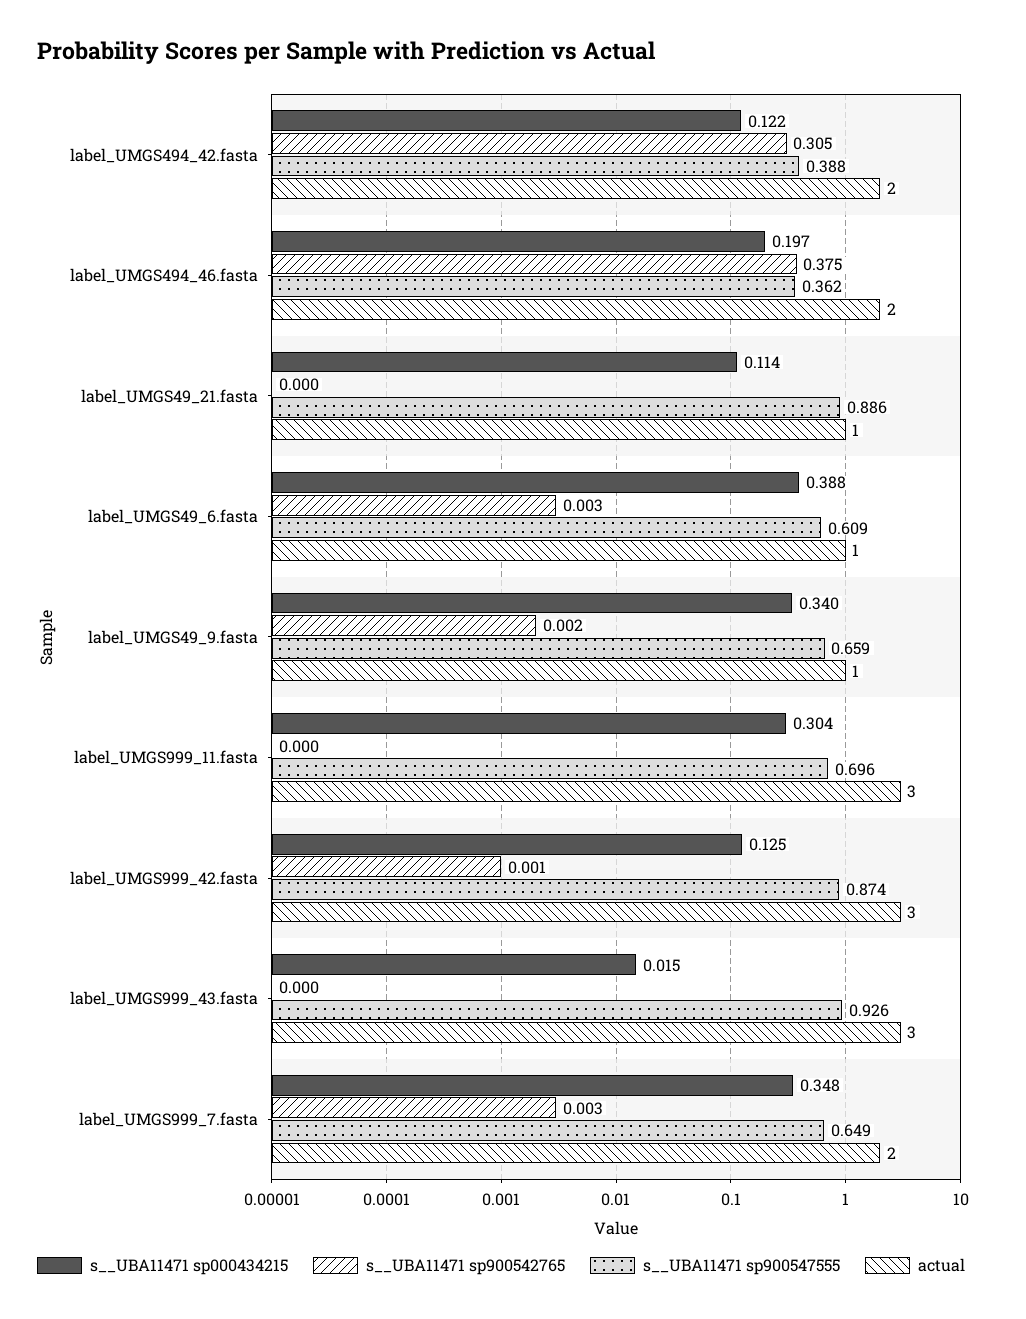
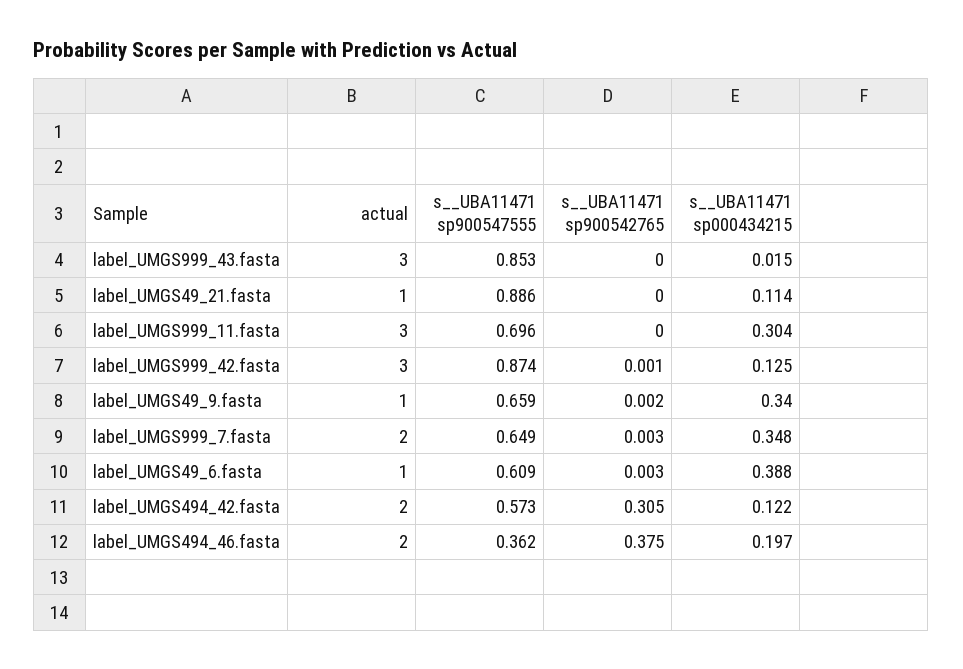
  {
    "s__UBA11471 sp000434215": {
      "label_UMGS494_42.fasta": 0.122,
      "label_UMGS494_46.fasta": 0.197,
      "label_UMGS49_21.fasta": 0.114,
      "label_UMGS49_6.fasta": 0.388,
      "label_UMGS49_9.fasta": 0.34,
      "label_UMGS999_11.fasta": 0.304,
      "label_UMGS999_42.fasta": 0.125,
      "label_UMGS999_43.fasta": 0.015,
      "label_UMGS999_7.fasta": 0.348
    },
    "s__UBA11471 sp900542765": {
      "label_UMGS494_42.fasta": 0.305,
      "label_UMGS494_46.fasta": 0.375,
      "label_UMGS49_21.fasta": 0,
      "label_UMGS49_6.fasta": 0.003,
      "label_UMGS49_9.fasta": 0.002,
      "label_UMGS999_11.fasta": 0,
      "label_UMGS999_42.fasta": 0.001,
      "label_UMGS999_43.fasta": 0,
      "label_UMGS999_7.fasta": 0.003
    },
    "s__UBA11471 sp900547555": {
-     "label_UMGS494_42.fasta": 0.388,
+     "label_UMGS494_42.fasta": 0.573,
      "label_UMGS494_46.fasta": 0.362,
      "label_UMGS49_21.fasta": 0.886,
      "label_UMGS49_6.fasta": 0.609,
      "label_UMGS49_9.fasta": 0.659,
      "label_UMGS999_11.fasta": 0.696,
      "label_UMGS999_42.fasta": 0.874,
-     "label_UMGS999_43.fasta": 0.926,
+     "label_UMGS999_43.fasta": 0.853,
      "label_UMGS999_7.fasta": 0.649
    },
    "actual": {
      "label_UMGS494_42.fasta": 2,
      "label_UMGS494_46.fasta": 2,
      "label_UMGS49_21.fasta": 1,
      "label_UMGS49_6.fasta": 1,
      "label_UMGS49_9.fasta": 1,
      "label_UMGS999_11.fasta": 3,
      "label_UMGS999_42.fasta": 3,
      "label_UMGS999_43.fasta": 3,
      "label_UMGS999_7.fasta": 2
    }
  }

